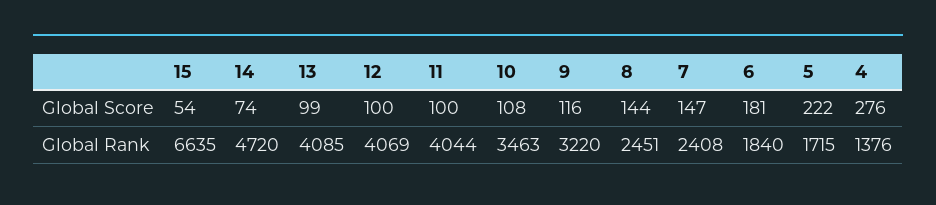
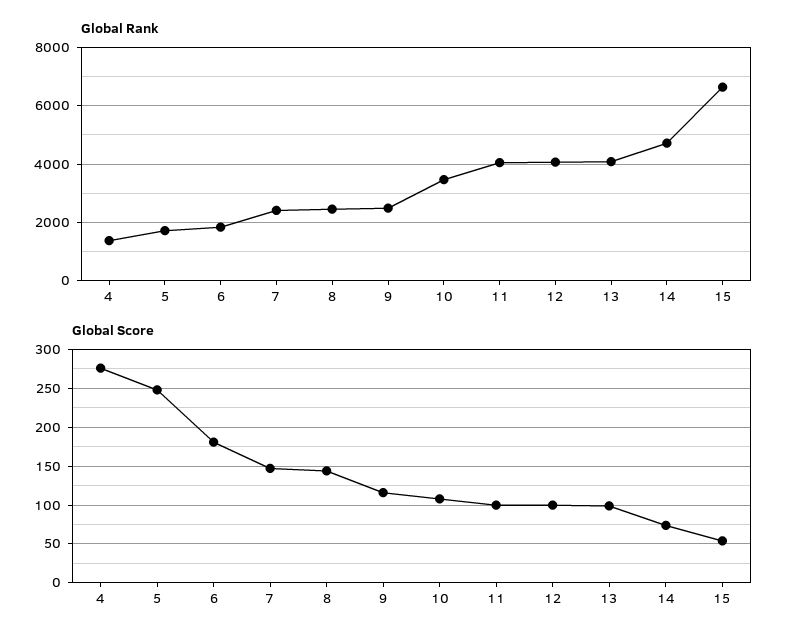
  {
    "Global Score": {
      "15": 54,
      "14": 74,
      "13": 99,
      "12": 100,
      "11": 100,
      "10": 108,
      "9": 116,
      "8": 144,
      "7": 147,
      "6": 181,
-     "5": 222,
+     "5": 250,
      "4": 276
    },
    "Global Rank": {
      "15": 6635,
      "14": 4720,
      "13": 4085,
      "12": 4069,
      "11": 4044,
      "10": 3463,
-     "9": 3220,
+     "9": 2500,
      "8": 2451,
      "7": 2408,
      "6": 1840,
      "5": 1715,
      "4": 1376
    }
  }

